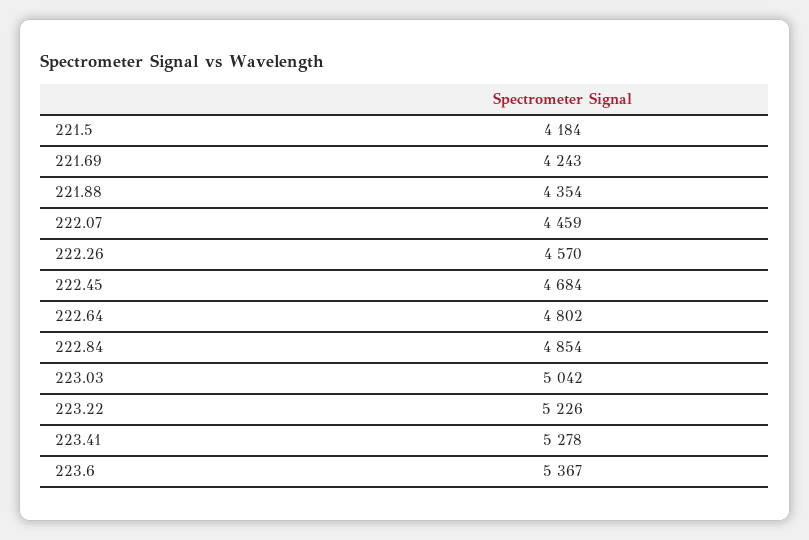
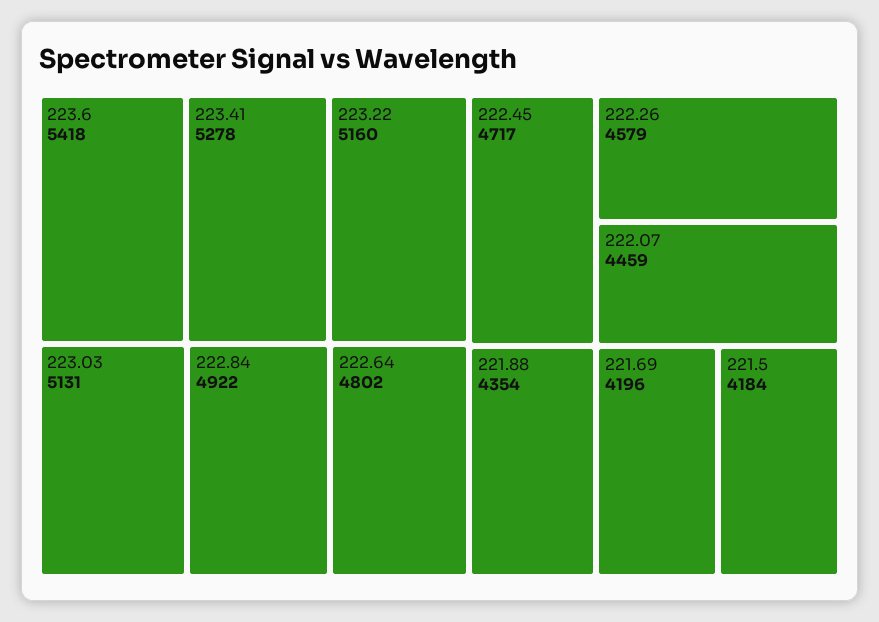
  {
    "221.5": 4184,
-   "221.69": 4243,
+   "221.69": 4196,
    "221.88": 4354,
    "222.07": 4459,
-   "222.26": 4570,
+   "222.26": 4579,
-   "222.45": 4684,
+   "222.45": 4717,
    "222.64": 4802,
-   "222.84": 4854,
+   "222.84": 4922,
-   "223.03": 5042,
+   "223.03": 5131,
-   "223.22": 5226,
+   "223.22": 5160,
    "223.41": 5278,
-   "223.6": 5367
+   "223.6": 5418
  }

